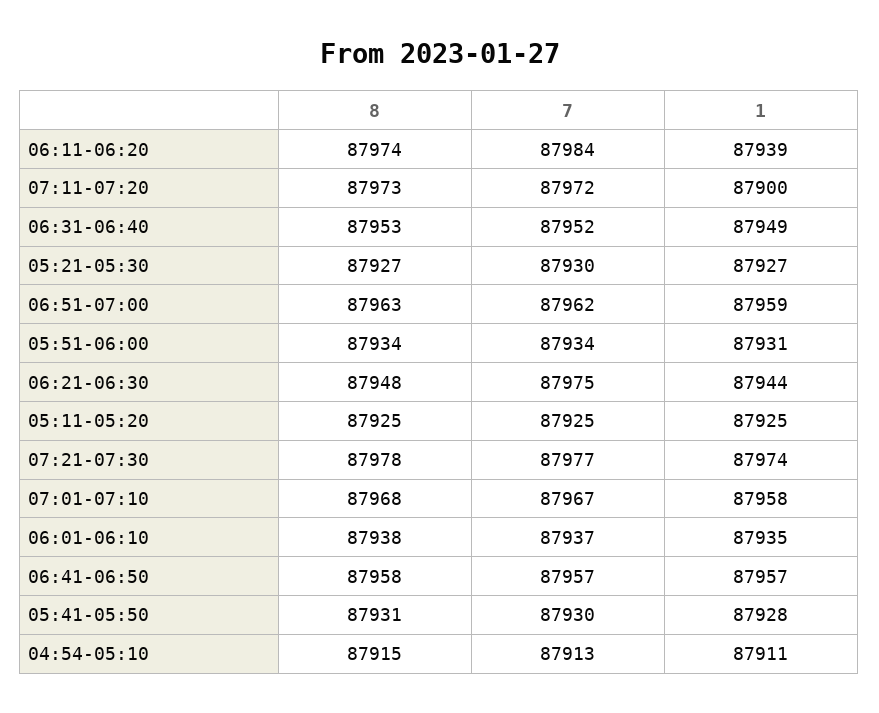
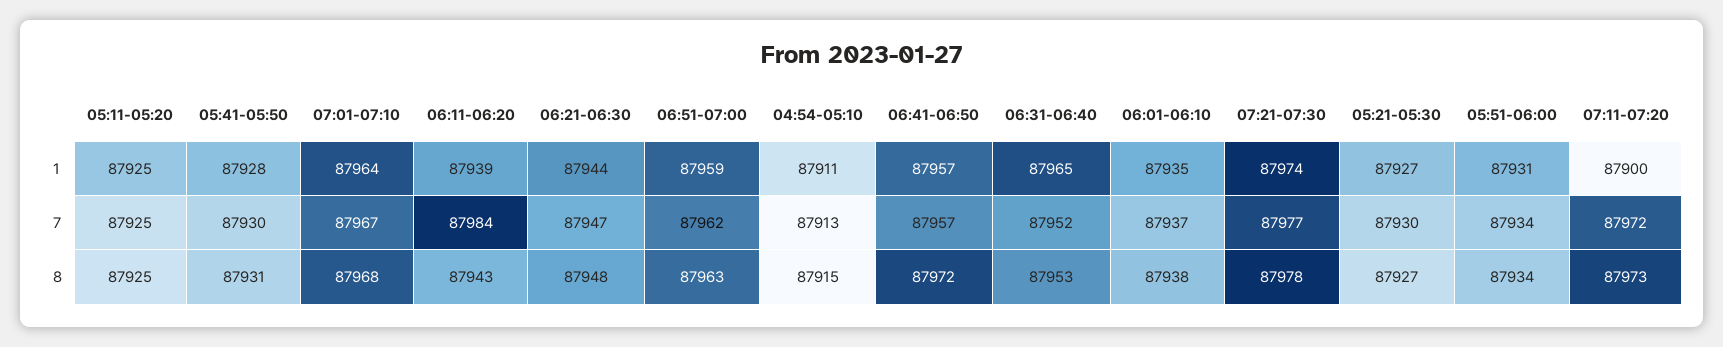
  {
    "8": {
-     "06:11-06:20": 87974,
+     "06:11-06:20": 87943,
      "07:11-07:20": 87973,
      "06:31-06:40": 87953,
      "05:21-05:30": 87927,
      "06:51-07:00": 87963,
      "05:51-06:00": 87934,
      "06:21-06:30": 87948,
      "05:11-05:20": 87925,
      "07:21-07:30": 87978,
      "07:01-07:10": 87968,
      "06:01-06:10": 87938,
-     "06:41-06:50": 87958,
+     "06:41-06:50": 87972,
      "05:41-05:50": 87931,
      "04:54-05:10": 87915
    },
    "7": {
      "06:11-06:20": 87984,
      "07:11-07:20": 87972,
      "06:31-06:40": 87952,
      "05:21-05:30": 87930,
      "06:51-07:00": 87962,
      "05:51-06:00": 87934,
-     "06:21-06:30": 87975,
+     "06:21-06:30": 87947,
      "05:11-05:20": 87925,
      "07:21-07:30": 87977,
      "07:01-07:10": 87967,
      "06:01-06:10": 87937,
      "06:41-06:50": 87957,
      "05:41-05:50": 87930,
      "04:54-05:10": 87913
    },
    "1": {
      "06:11-06:20": 87939,
      "07:11-07:20": 87900,
-     "06:31-06:40": 87949,
+     "06:31-06:40": 87965,
      "05:21-05:30": 87927,
      "06:51-07:00": 87959,
      "05:51-06:00": 87931,
      "06:21-06:30": 87944,
      "05:11-05:20": 87925,
      "07:21-07:30": 87974,
-     "07:01-07:10": 87958,
+     "07:01-07:10": 87964,
      "06:01-06:10": 87935,
      "06:41-06:50": 87957,
      "05:41-05:50": 87928,
      "04:54-05:10": 87911
    }
  }

